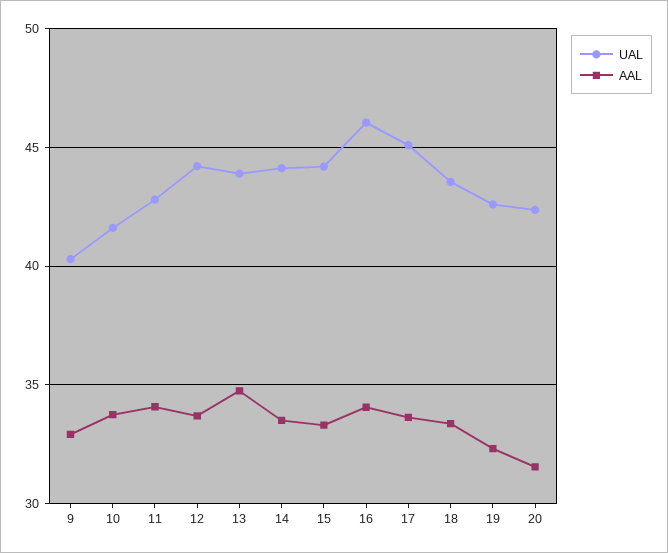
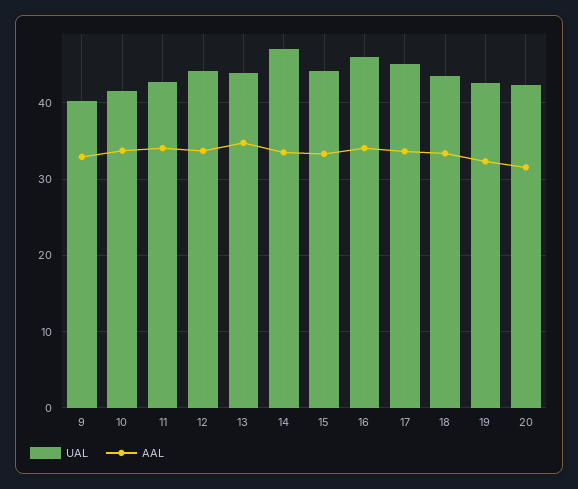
  {
    "UAL": {
      "9": 40.5,
      "10": 41.5,
      "11": 43,
      "12": 44,
      "13": 44,
-     "14": 44,
+     "14": 47,
      "15": 44,
      "16": 46,
      "17": 45,
      "18": 43.5,
      "19": 42.5,
      "20": 42.5
    },
    "AAL": {
      "9": 33,
      "10": 34,
      "11": 34,
      "12": 33.5,
      "13": 35,
      "14": 33.5,
      "15": 33.5,
      "16": 34,
      "17": 33.5,
      "18": 33.5,
      "19": 32.5,
      "20": 31.5
    }
  }

